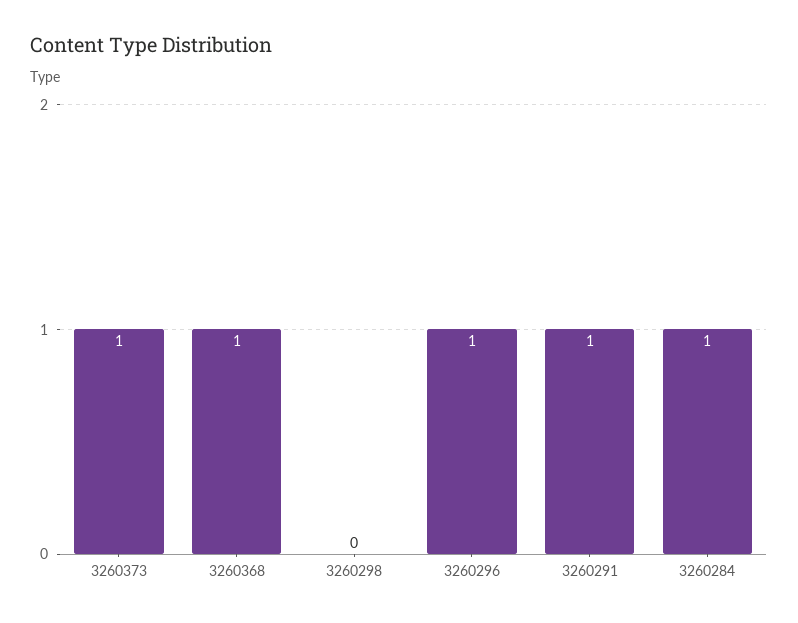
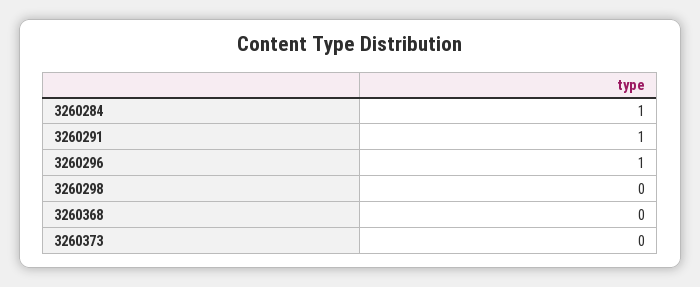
  {
-   "3260373": 1,
+   "3260373": 0,
-   "3260368": 1,
+   "3260368": 0,
    "3260298": 0,
    "3260296": 1,
    "3260291": 1,
    "3260284": 1
  }

